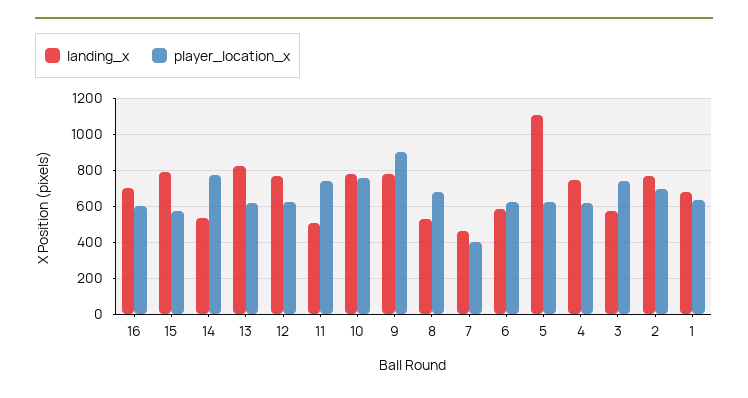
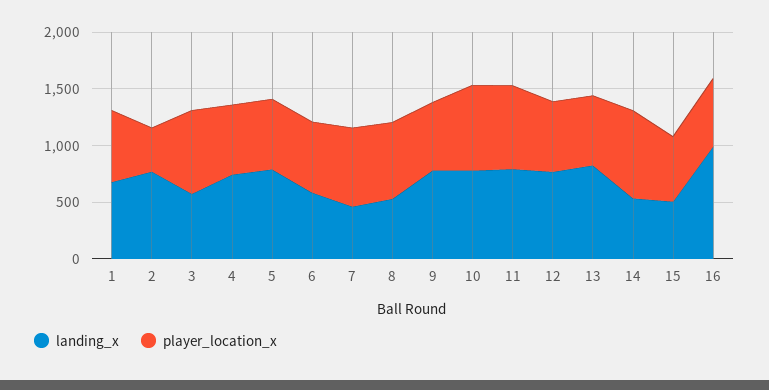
  {
    "landing_x": {
-     "16": 700,
+     "16": 1000,
-     "15": 800,
+     "15": 500,
      "14": 550,
      "13": 800,
      "12": 750,
-     "11": 500,
+     "11": 800,
      "10": 800,
      "9": 800,
      "8": 550,
      "7": 450,
      "6": 600,
-     "5": 1100,
+     "5": 800,
      "4": 750,
      "3": 550,
      "2": 750,
      "1": 700
    },
    "player_location_x": {
      "16": 600,
      "15": 550,
      "14": 750,
      "13": 600,
      "12": 600,
      "11": 750,
      "10": 750,
-     "9": 900,
+     "9": 600,
      "8": 700,
-     "7": 400,
+     "7": 700,
      "6": 650,
      "5": 600,
      "4": 600,
      "3": 750,
-     "2": 700,
+     "2": 400,
      "1": 650
    }
  }

